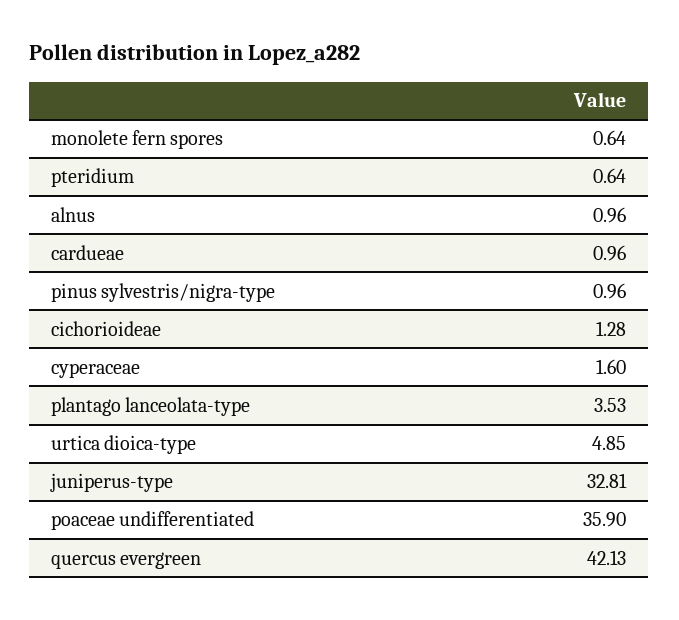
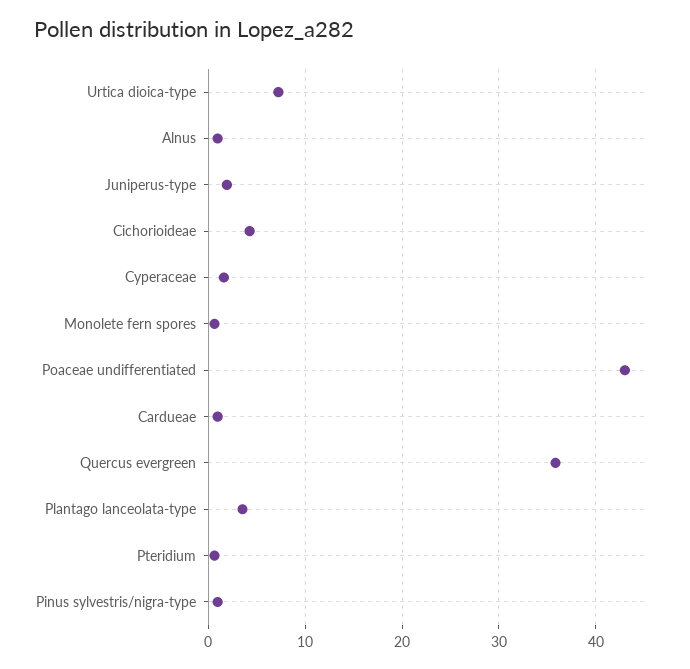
  {
    "monolete fern spores": 0.64,
    "pteridium": 0.64,
    "alnus": 0.96,
    "cardueae": 0.96,
    "pinus sylvestris/nigra-type": 0.96,
-   "cichorioideae": 1.28,
+   "cichorioideae": 4,
    "cyperaceae": 1.6,
    "plantago lanceolata-type": 3.53,
-   "urtica dioica-type": 4.85,
+   "urtica dioica-type": 7,
-   "juniperus-type": 32.81,
+   "juniperus-type": 2,
-   "poaceae undifferentiated": 35.9,
+   "poaceae undifferentiated": 43,
-   "quercus evergreen": 42.13
+   "quercus evergreen": 36
  }

